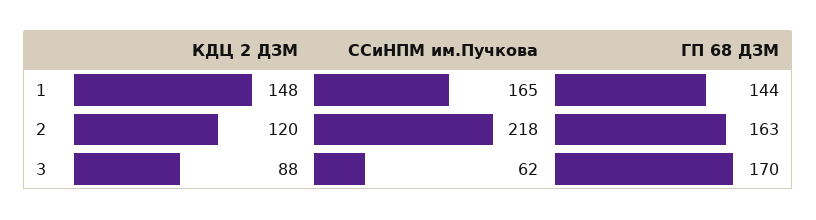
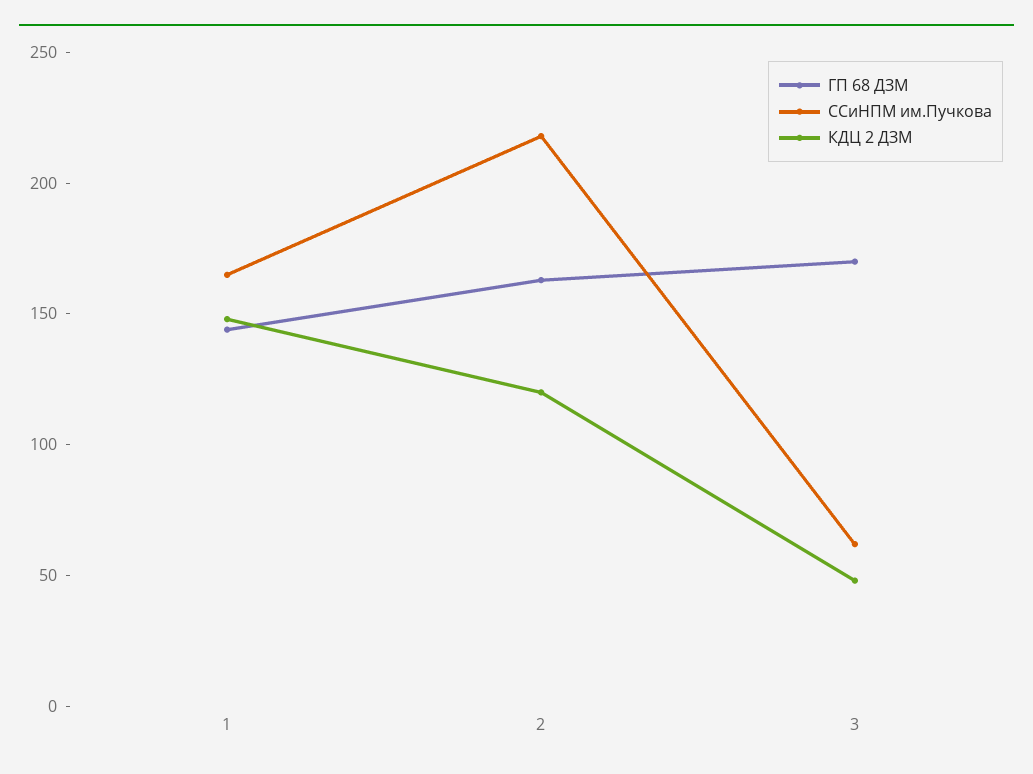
  {
    "КДЦ 2 ДЗМ": {
      "1": 148,
      "2": 120,
-     "3": 88
+     "3": 50
    },
    "ССиНПМ им.Пучкова": {
      "1": 165,
      "2": 218,
      "3": 62
    },
    "ГП 68 ДЗМ": {
      "1": 144,
      "2": 163,
      "3": 170
    }
  }

